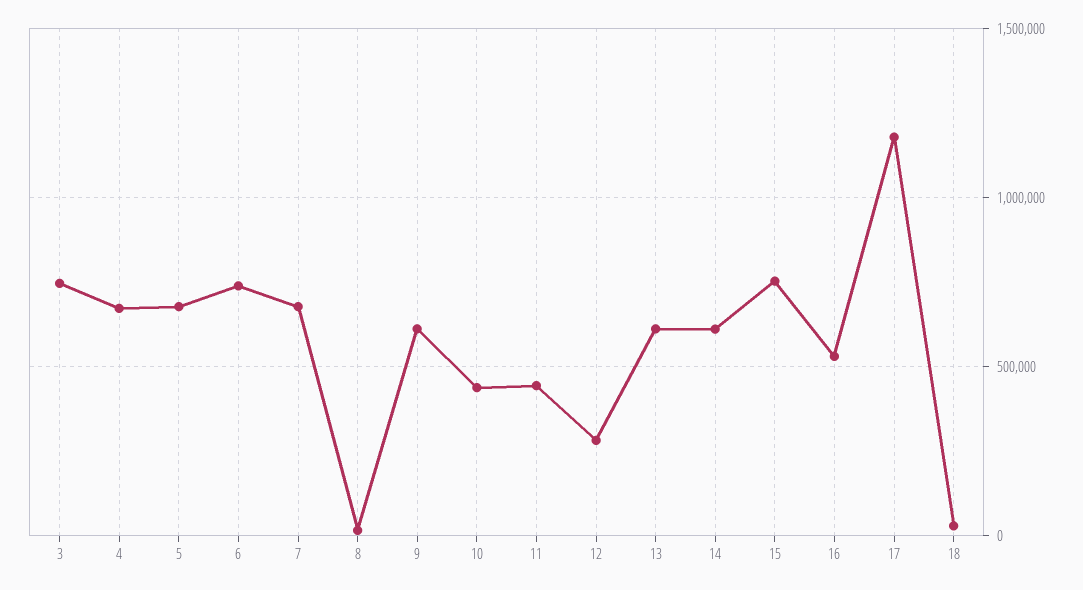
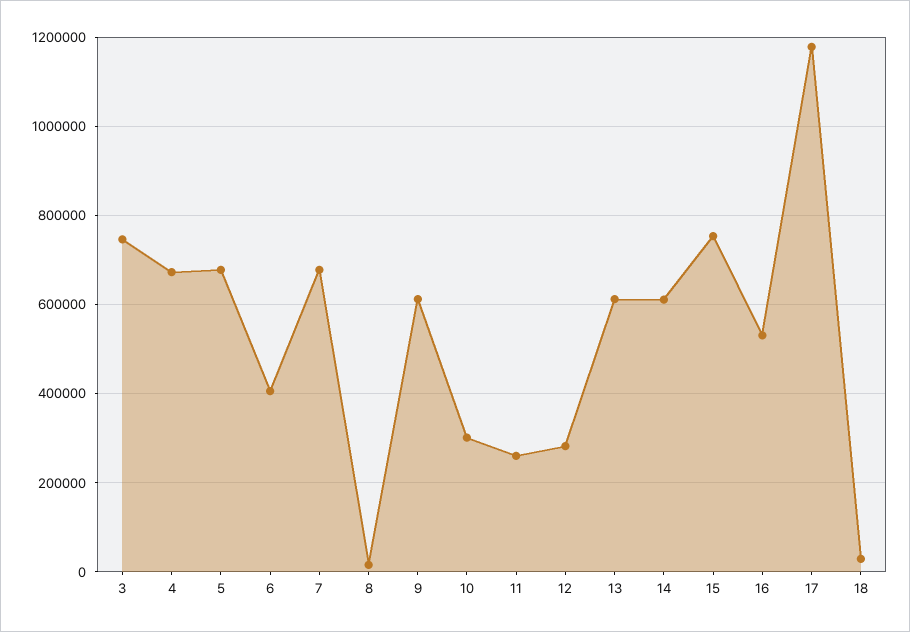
  {
    "3": 740000,
    "4": 680000,
    "5": 680000,
-   "6": 750000,
+   "6": 400000,
    "7": 680000,
    "8": 20000,
    "9": 620000,
-   "10": 450000,
+   "10": 300000,
-   "11": 450000,
+   "11": 260000,
    "12": 280000,
    "13": 620000,
    "14": 620000,
    "15": 760000,
    "16": 540000,
    "17": 1180000,
    "18": 20000
  }

